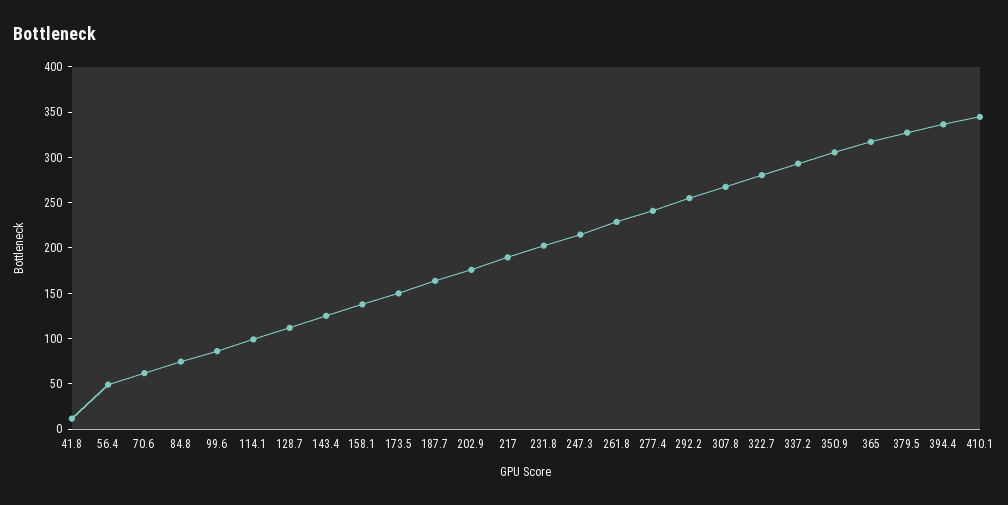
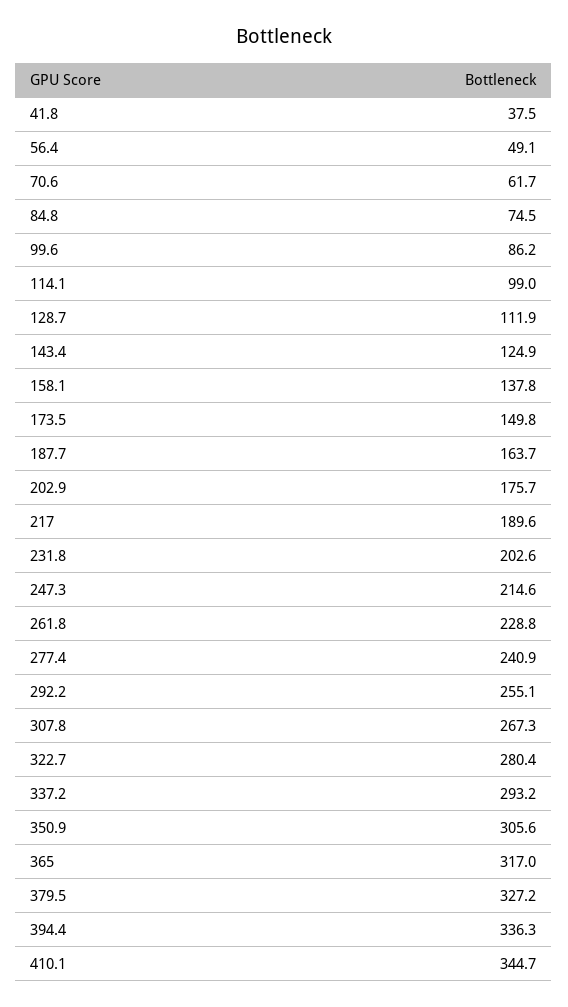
  {
-   "41.8": 10,
+   "41.8": 37.5,
    "56.4": 49.1,
    "70.6": 61.7,
    "84.8": 74.5,
    "99.6": 86.2,
    "114.1": 99,
    "128.7": 111.9,
    "143.4": 124.9,
    "158.1": 137.8,
    "173.5": 149.8,
    "187.7": 163.7,
    "202.9": 175.7,
    "217": 189.6,
    "231.8": 202.6,
    "247.3": 214.6,
    "261.8": 228.8,
    "277.4": 240.9,
    "292.2": 255.1,
    "307.8": 267.3,
    "322.7": 280.4,
    "337.2": 293.2,
    "350.9": 305.6,
    "365": 317,
    "379.5": 327.2,
    "394.4": 336.3,
    "410.1": 344.7
  }

